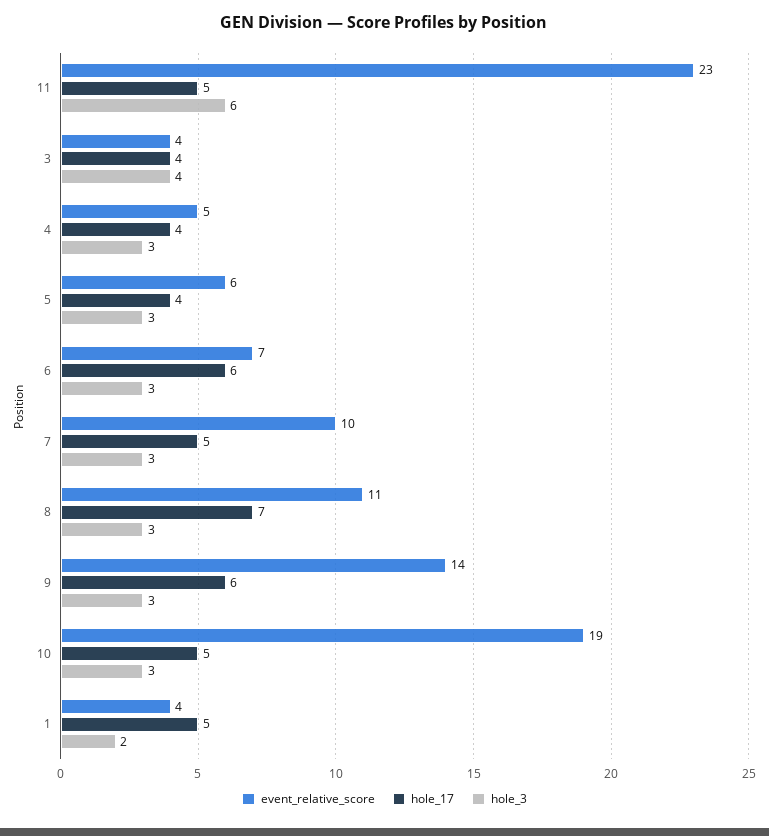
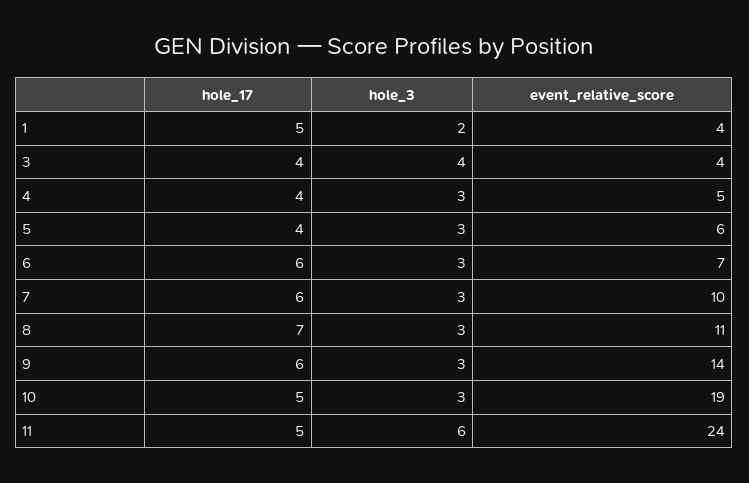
  {
    "event_relative_score": {
-     "11": 23,
+     "11": 24,
      "3": 4,
      "4": 5,
      "5": 6,
      "6": 7,
      "7": 10,
      "8": 11,
      "9": 14,
      "10": 19,
      "1": 4
    },
    "hole_17": {
      "11": 5,
      "3": 4,
      "4": 4,
      "5": 4,
      "6": 6,
-     "7": 5,
+     "7": 6,
      "8": 7,
      "9": 6,
      "10": 5,
      "1": 5
    },
    "hole_3": {
      "11": 6,
      "3": 4,
      "4": 3,
      "5": 3,
      "6": 3,
      "7": 3,
      "8": 3,
      "9": 3,
      "10": 3,
      "1": 2
    }
  }

